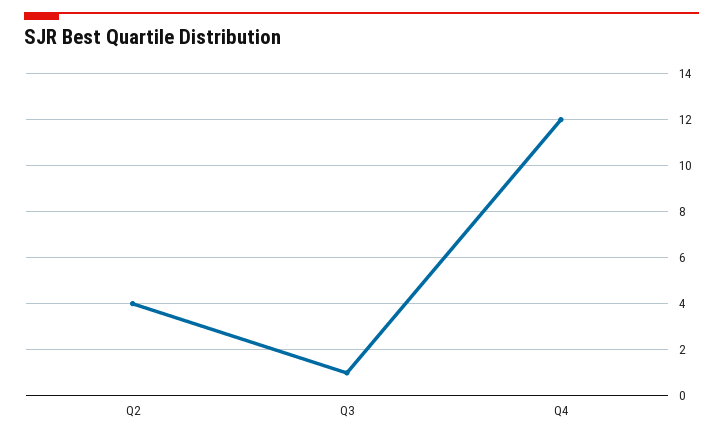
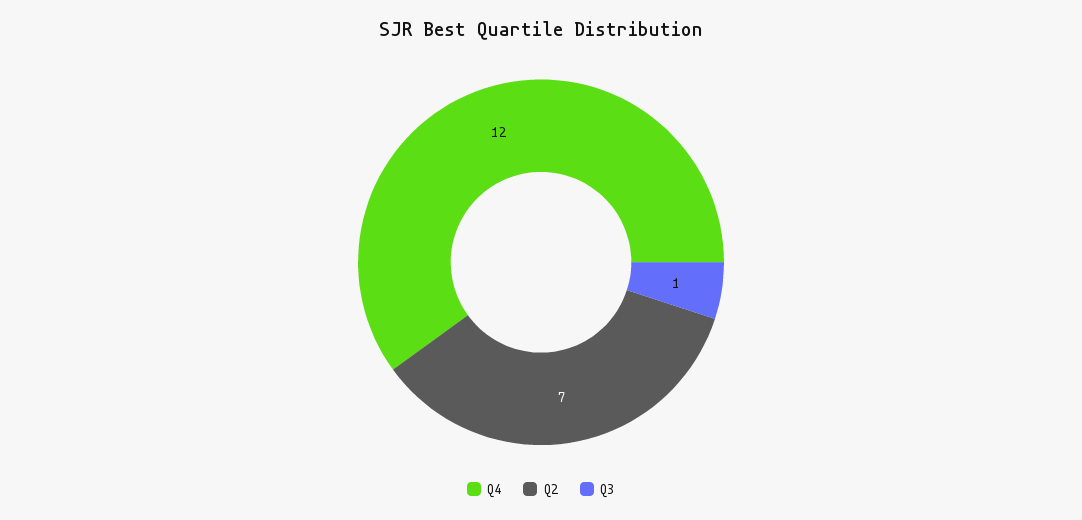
  {
-   "Q2": 4,
+   "Q2": 7,
    "Q3": 1,
    "Q4": 12
  }

